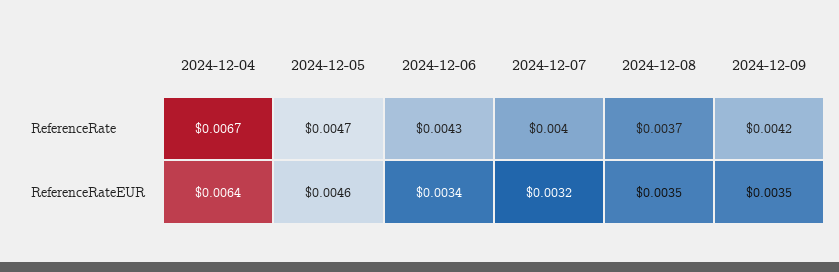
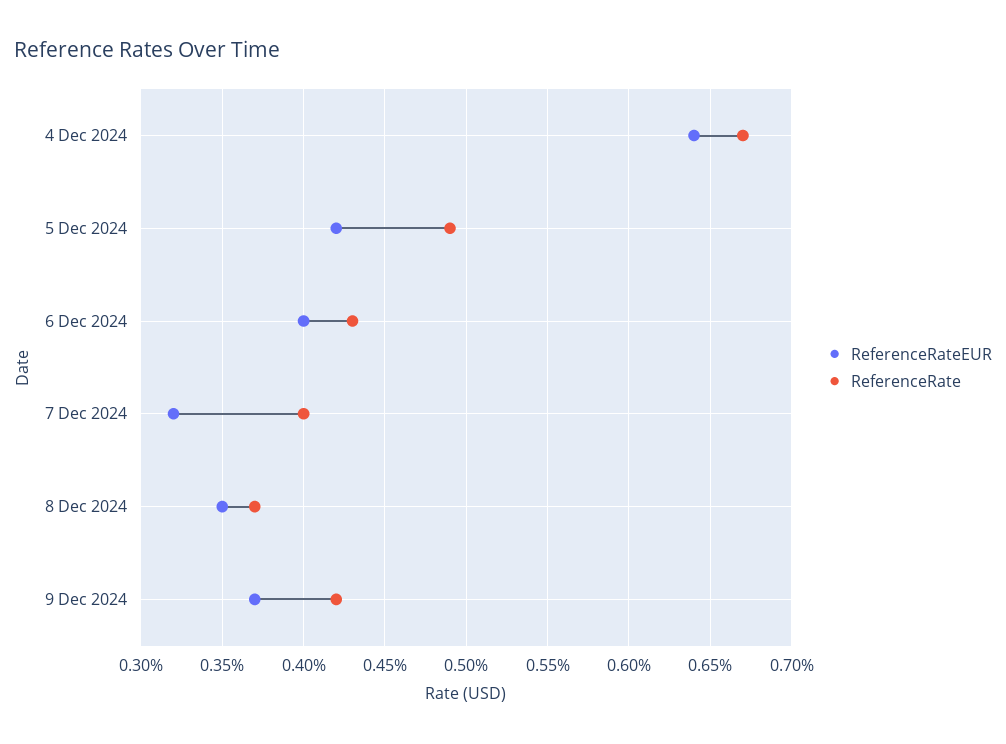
  {
    "ReferenceRate": {
      "2024-12-04": 0.0067,
-     "2024-12-05": 0.0047,
+     "2024-12-05": 0.0049,
      "2024-12-06": 0.0043,
      "2024-12-07": 0.004,
      "2024-12-08": 0.0037,
      "2024-12-09": 0.0042
    },
    "ReferenceRateEUR": {
      "2024-12-04": 0.0064,
-     "2024-12-05": 0.0046,
+     "2024-12-05": 0.0042,
-     "2024-12-06": 0.0034,
+     "2024-12-06": 0.004,
      "2024-12-07": 0.0032,
      "2024-12-08": 0.0035,
-     "2024-12-09": 0.0035
+     "2024-12-09": 0.0037
    }
  }

